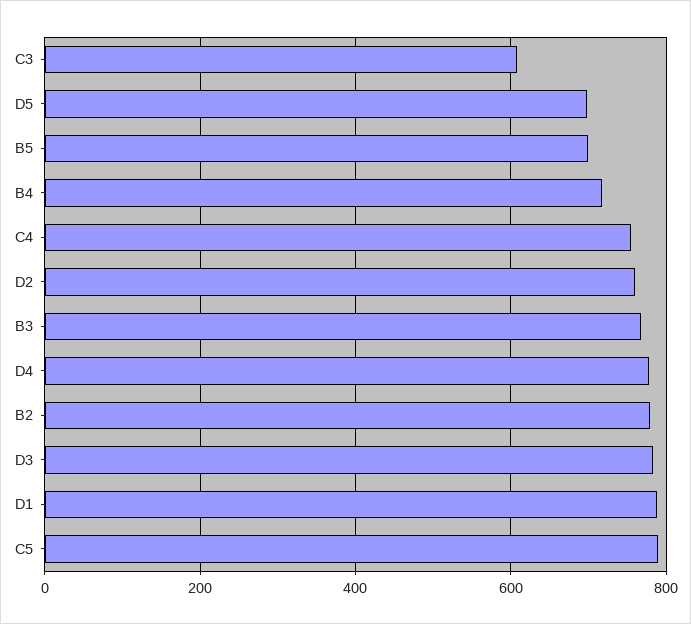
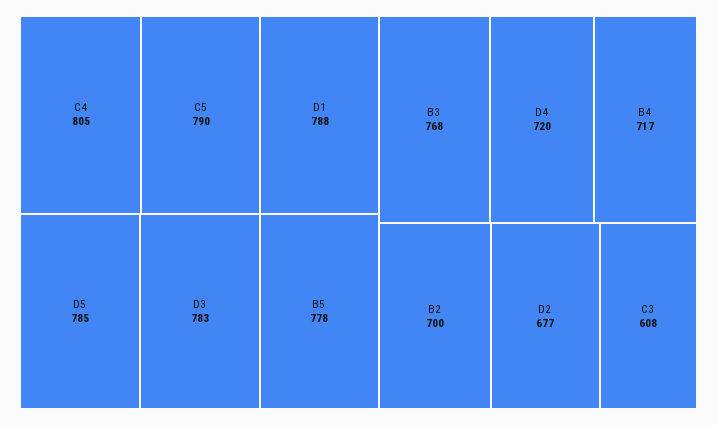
  {
    "C3": 608,
-   "D5": 700,
+   "D5": 785,
-   "B5": 700,
+   "B5": 778,
    "B4": 717,
-   "C4": 760,
+   "C4": 805,
-   "D2": 760,
+   "D2": 677,
    "B3": 768,
-   "D4": 780,
+   "D4": 720,
-   "B2": 780,
+   "B2": 700,
    "D3": 783,
    "D1": 788,
    "C5": 790
  }

